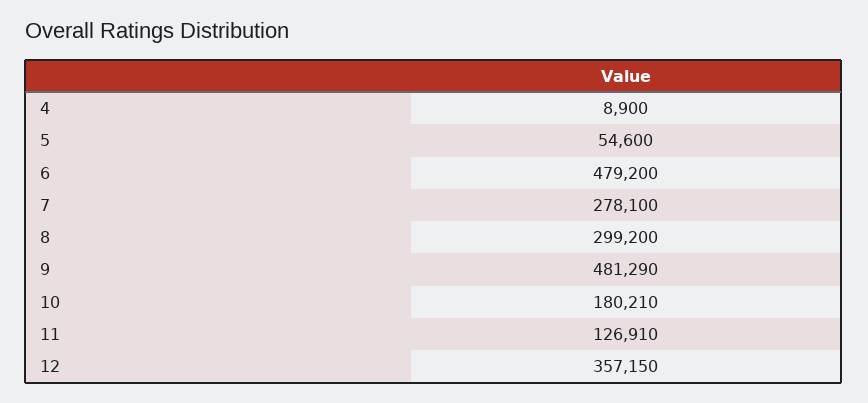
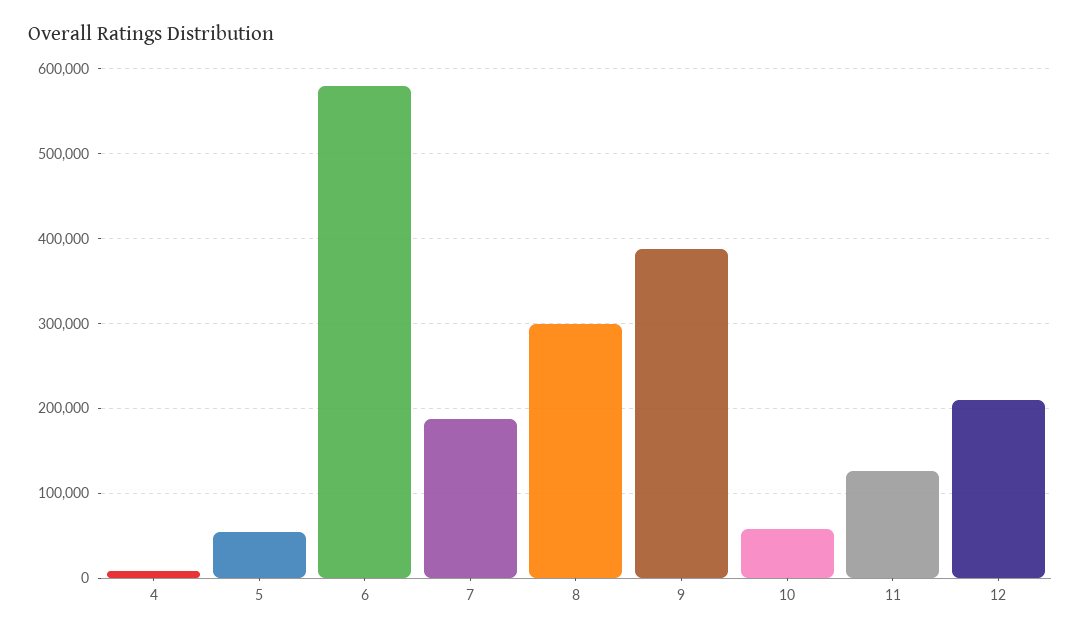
  {
    "4": 8900,
    "5": 54600,
-   "6": 479200,
+   "6": 580000,
-   "7": 278100,
+   "7": 190000,
    "8": 299200,
-   "9": 481290,
+   "9": 390000,
-   "10": 180210,
+   "10": 60000,
    "11": 126910,
-   "12": 357150
+   "12": 210000
  }

